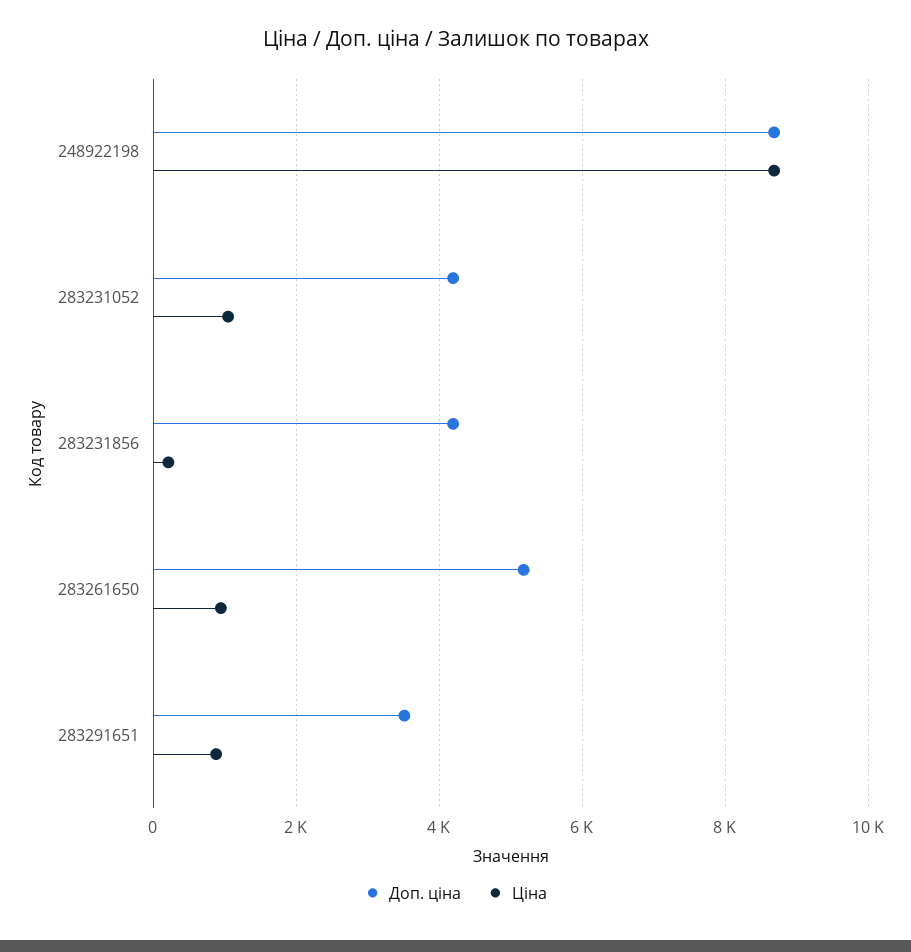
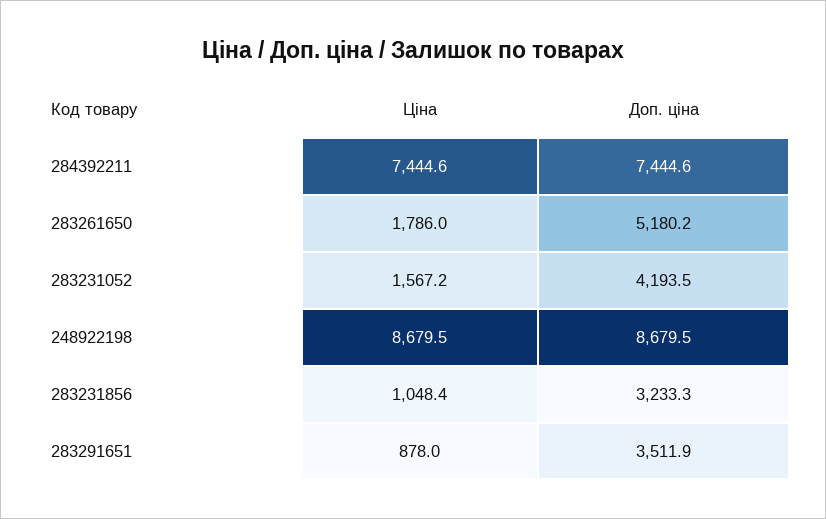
  {
    "Доп. ціна": {
      "248922198": 8679.5,
      "283231052": 4193.5,
-     "283231856": 4200,
+     "283231856": 3233.3,
      "283261650": 5180.2,
-     "283291651": 3511.9
+     "283291651": 3511.9,
+     "284392211": 7444.6
    },
    "Ціна": {
      "248922198": 8679.5,
-     "283231052": 1000,
+     "283231052": 1567.2,
-     "283231856": 200,
+     "283231856": 1048.4,
-     "283261650": 1000,
+     "283261650": 1786,
-     "283291651": 878
+     "283291651": 878,
+     "284392211": 7444.6
    }
  }

